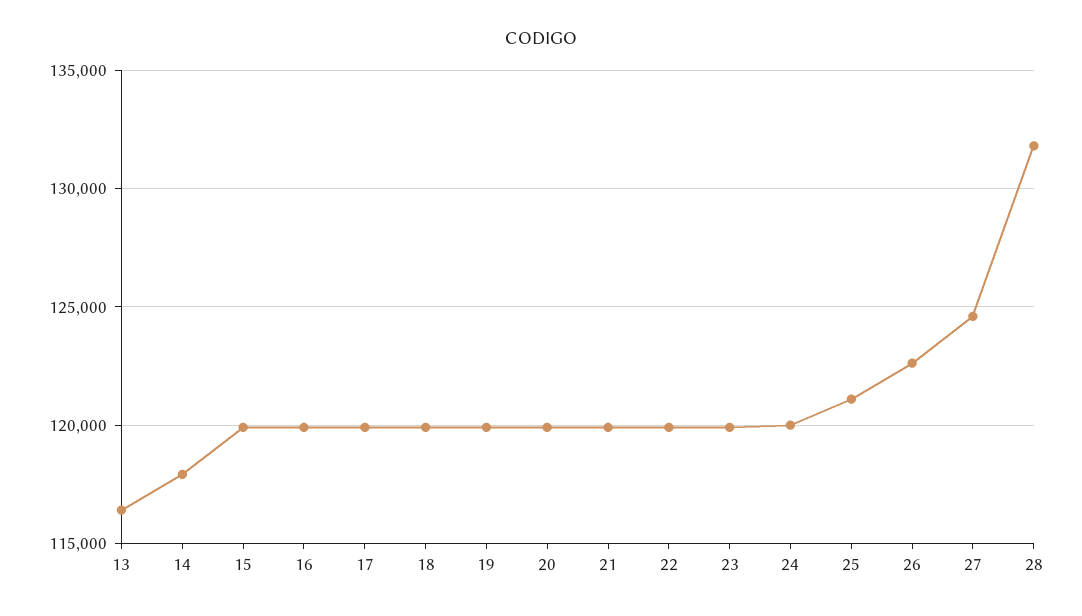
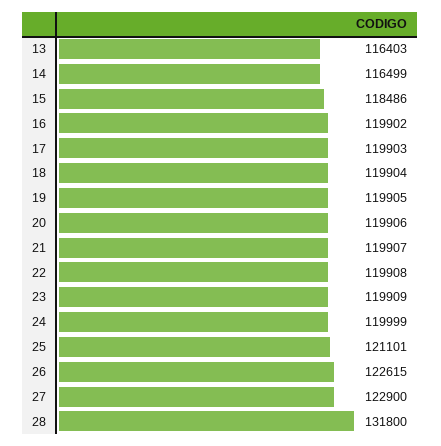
  {
    "13": 116403,
-   "14": 118000,
+   "14": 116499,
-   "15": 120000,
+   "15": 118486,
    "16": 119902,
    "17": 119903,
    "18": 119904,
    "19": 119905,
    "20": 119906,
    "21": 119907,
    "22": 119908,
    "23": 119909,
    "24": 119999,
    "25": 121101,
    "26": 122615,
-   "27": 124500,
+   "27": 122900,
    "28": 131800
  }

